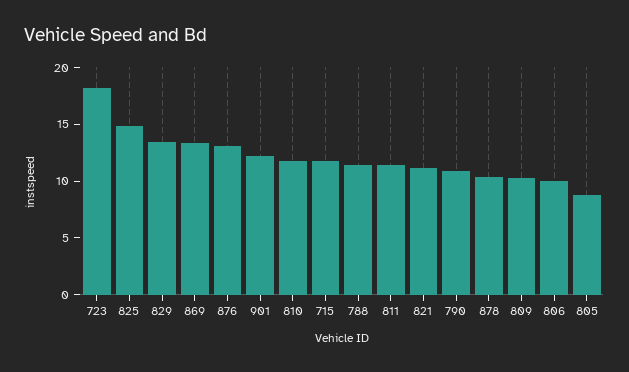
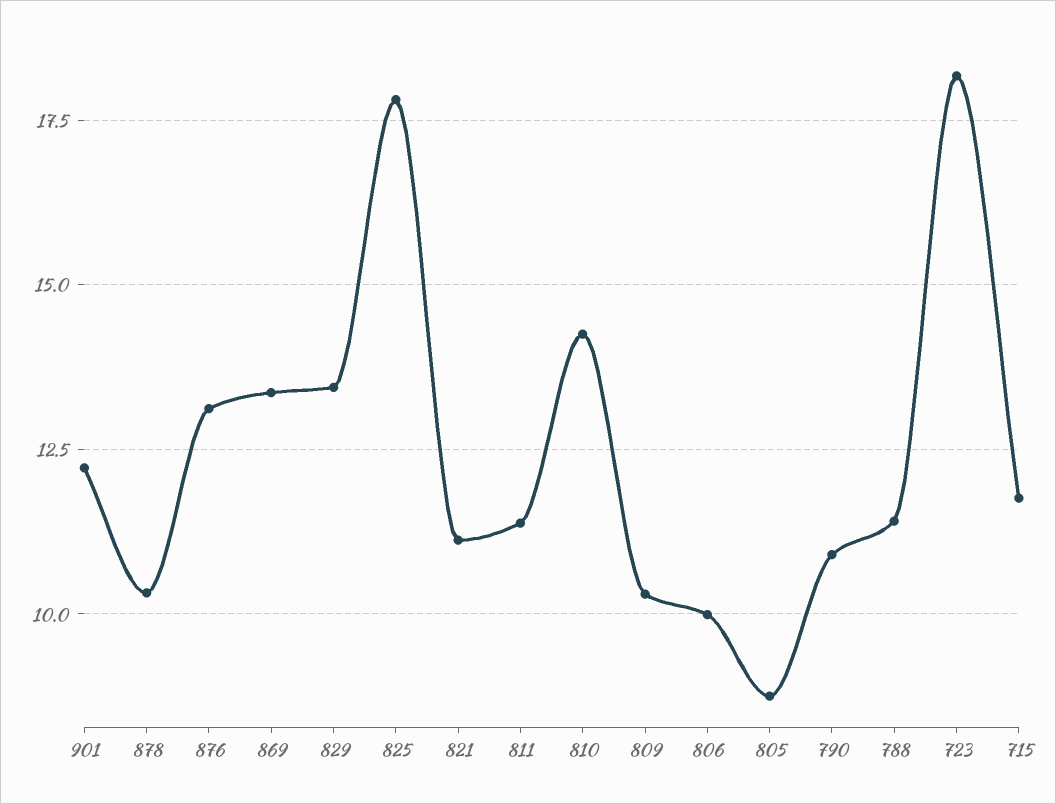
  {
    "723": 18.25,
-   "825": 15,
+   "825": 17.75,
    "829": 13.5,
    "869": 13.25,
    "876": 13,
    "901": 12.25,
-   "810": 12,
+   "810": 14.25,
    "715": 11.75,
    "788": 11.5,
    "811": 11.5,
    "821": 11,
    "790": 11,
    "878": 10.25,
    "809": 10.25,
    "806": 10,
    "805": 8.75
  }

